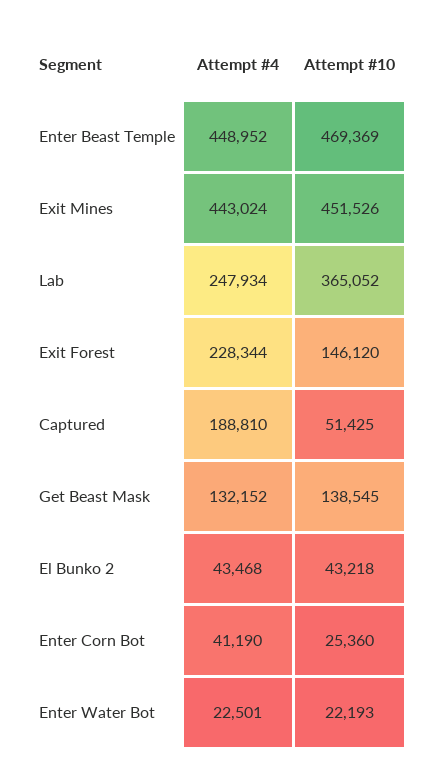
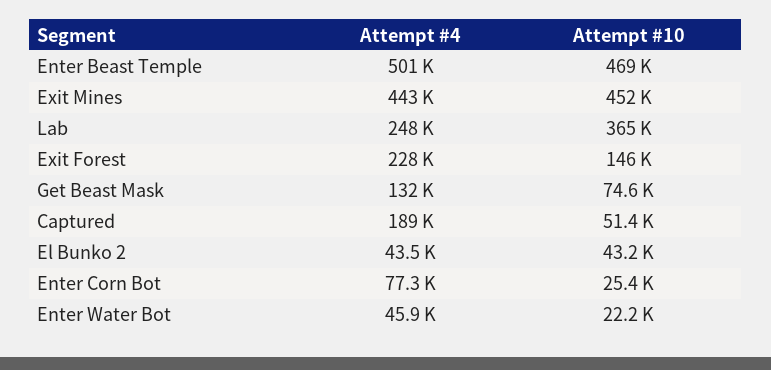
  {
    "Attempt #4": {
-     "Enter Beast Temple": 448952,
+     "Enter Beast Temple": 501000,
      "Exit Mines": 443024,
      "Lab": 247934,
      "Exit Forest": 228344,
      "Captured": 188810,
      "Get Beast Mask": 132152,
      "El Bunko 2": 43468,
-     "Enter Corn Bot": 41190,
+     "Enter Corn Bot": 77300,
-     "Enter Water Bot": 22501
+     "Enter Water Bot": 45900
    },
    "Attempt #10": {
      "Enter Beast Temple": 469369,
      "Exit Mines": 451526,
      "Lab": 365052,
      "Exit Forest": 146120,
      "Captured": 51425,
-     "Get Beast Mask": 138545,
+     "Get Beast Mask": 74600,
      "El Bunko 2": 43218,
      "Enter Corn Bot": 25360,
      "Enter Water Bot": 22193
    }
  }

